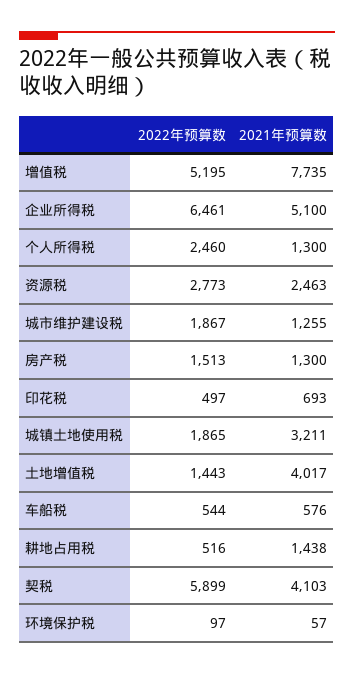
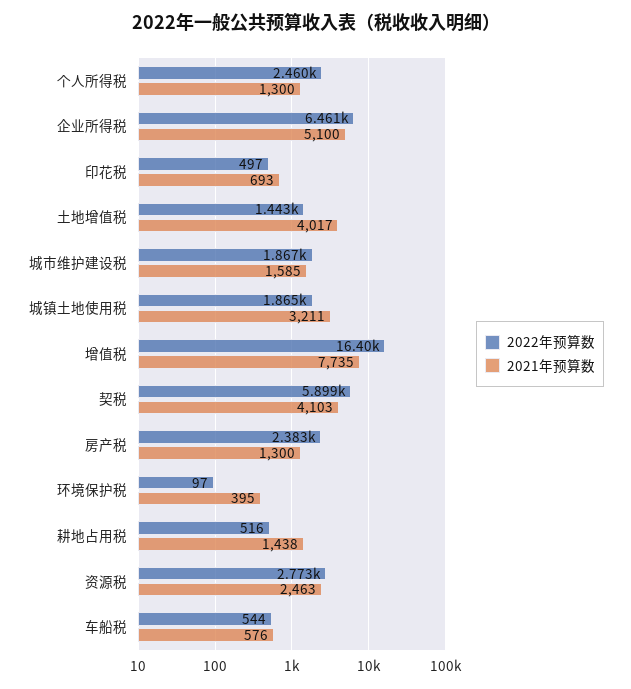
  {
    "2022年预算数": {
-     "增值税": 5195,
+     "增值税": 16400,
      "企业所得税": 6461,
      "个人所得税": 2460,
      "资源税": 2773,
      "城市维护建设税": 1867,
-     "房产税": 1513,
+     "房产税": 2383,
      "印花税": 497,
      "城镇土地使用税": 1865,
      "土地增值税": 1443,
      "车船税": 544,
      "耕地占用税": 516,
      "契税": 5899,
      "环境保护税": 97
    },
    "2021年预算数": {
      "增值税": 7735,
      "企业所得税": 5100,
      "个人所得税": 1300,
      "资源税": 2463,
-     "城市维护建设税": 1255,
+     "城市维护建设税": 1585,
      "房产税": 1300,
      "印花税": 693,
      "城镇土地使用税": 3211,
      "土地增值税": 4017,
      "车船税": 576,
      "耕地占用税": 1438,
      "契税": 4103,
-     "环境保护税": 57
+     "环境保护税": 395
    }
  }

